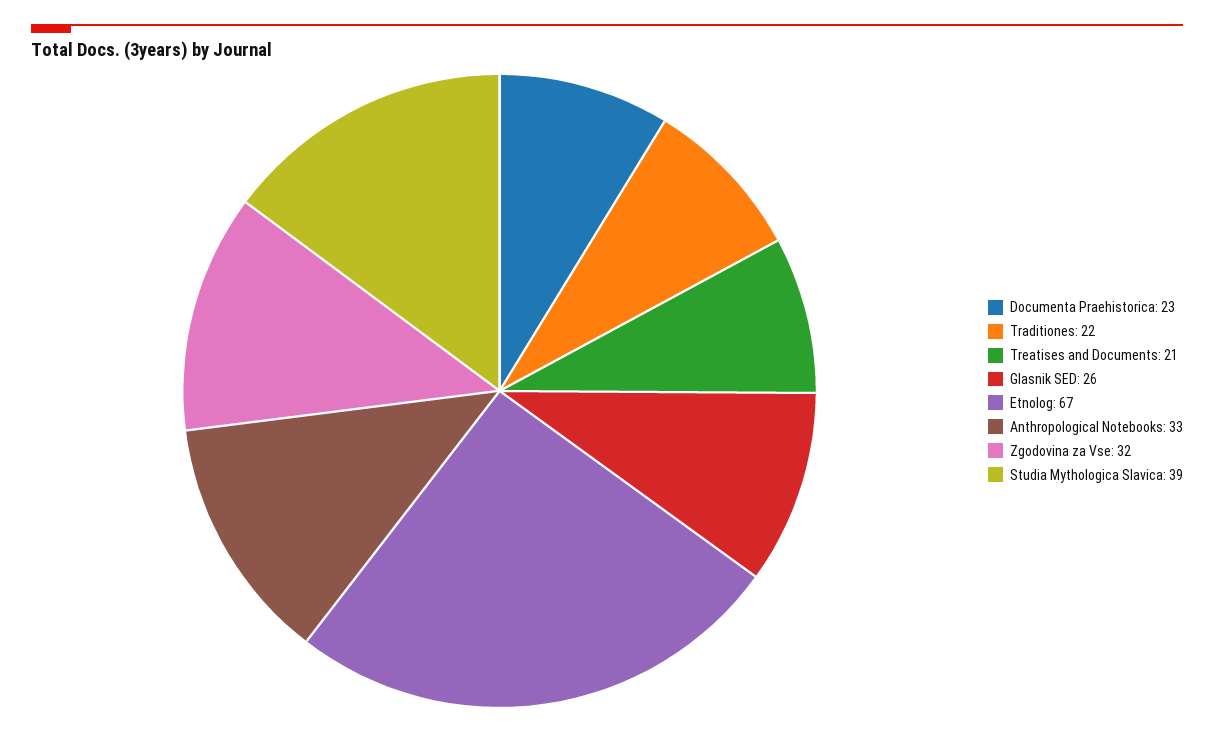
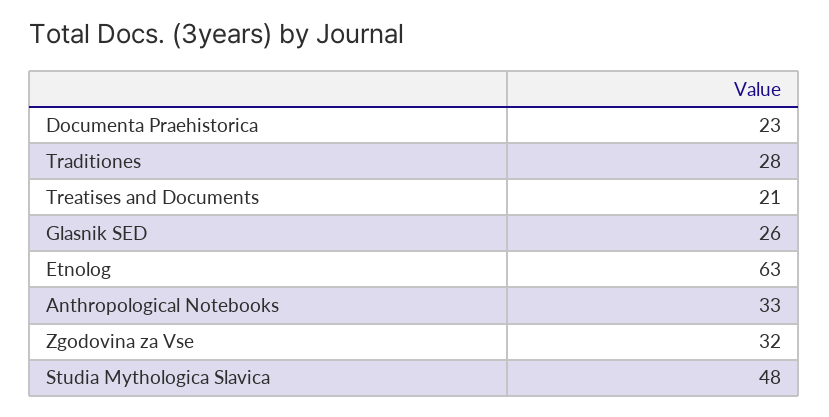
  {
    "Documenta Praehistorica": 23,
-   "Traditiones": 22,
+   "Traditiones": 28,
    "Treatises and Documents": 21,
    "Glasnik SED": 26,
-   "Etnolog": 67,
+   "Etnolog": 63,
    "Anthropological Notebooks": 33,
    "Zgodovina za Vse": 32,
-   "Studia Mythologica Slavica": 39
+   "Studia Mythologica Slavica": 48
  }

